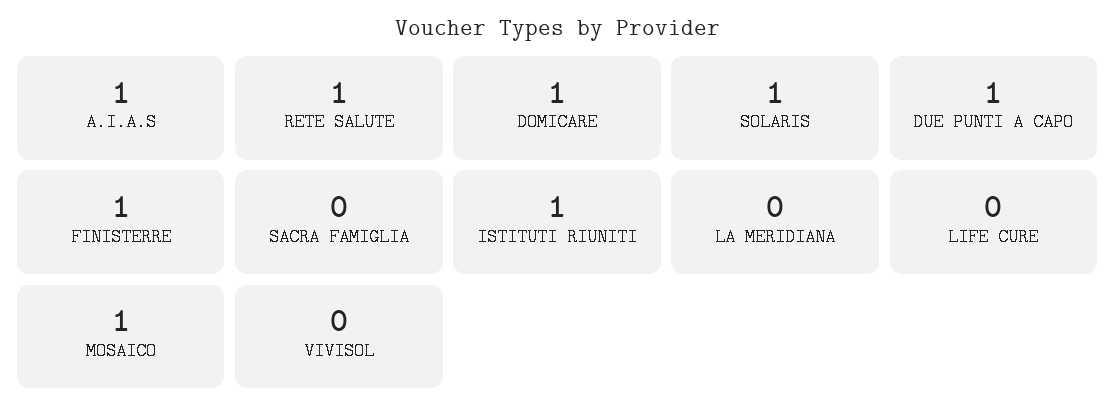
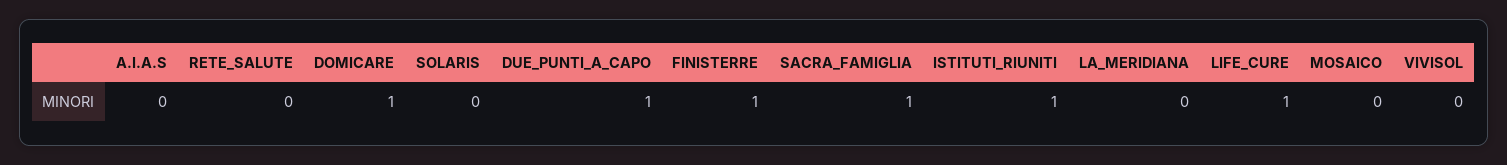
  {
-   "A.I.A.S": 1,
+   "A.I.A.S": 0,
-   "RETE SALUTE": 1,
+   "RETE SALUTE": 0,
    "DOMICARE": 1,
-   "SOLARIS": 1,
+   "SOLARIS": 0,
    "DUE PUNTI A CAPO": 1,
    "FINISTERRE": 1,
-   "SACRA FAMIGLIA": 0,
+   "SACRA FAMIGLIA": 1,
    "ISTITUTI RIUNITI": 1,
    "LA MERIDIANA": 0,
-   "LIFE CURE": 0,
+   "LIFE CURE": 1,
-   "MOSAICO": 1,
+   "MOSAICO": 0,
    "VIVISOL": 0
  }

